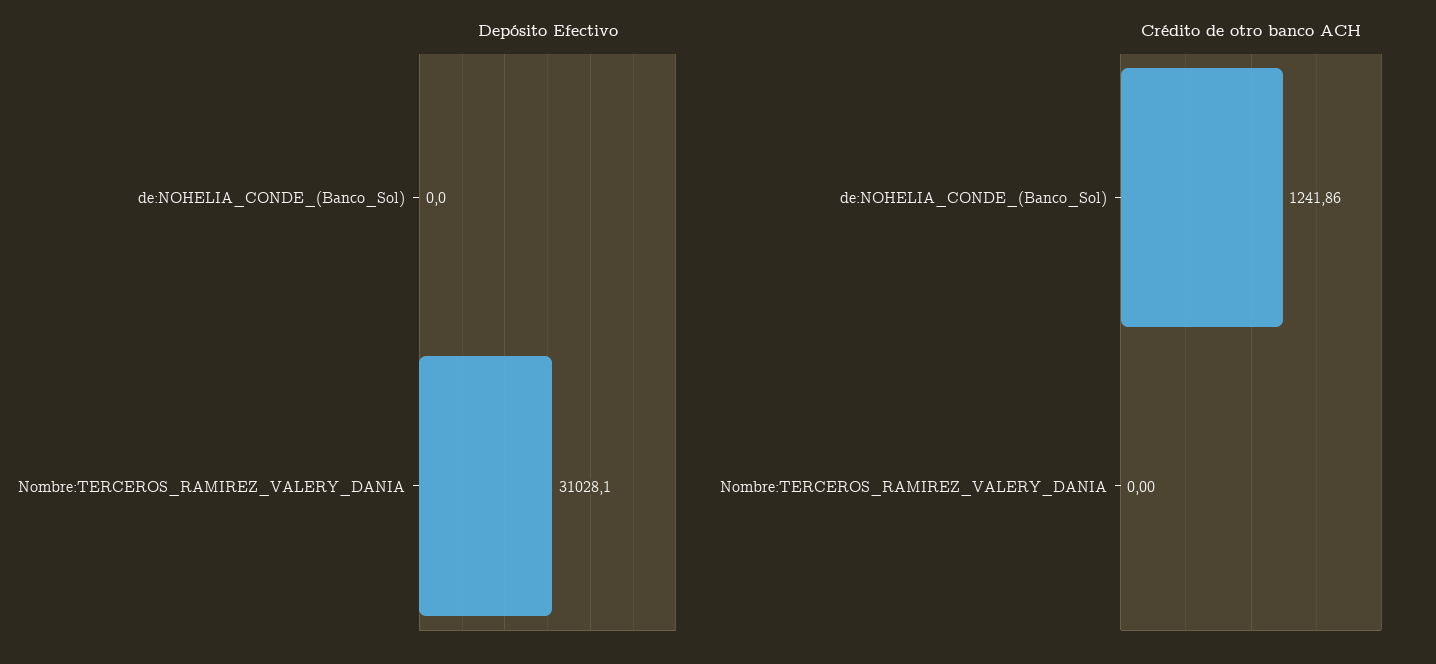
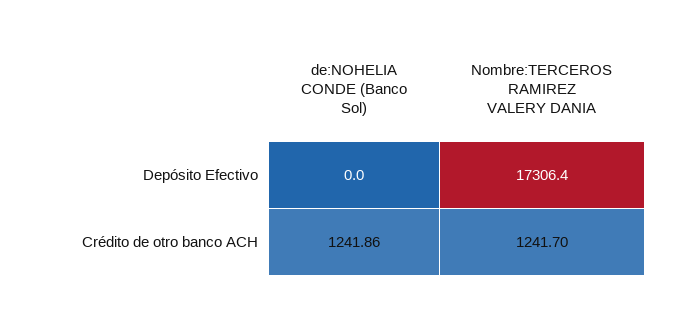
  {
    "Depósito Efectivo": {
      "de:NOHELIA_CONDE_(Banco_Sol)": 0,
-     "Nombre:TERCEROS_RAMIREZ_VALERY_DANIA": 31028.1
+     "Nombre:TERCEROS_RAMIREZ_VALERY_DANIA": 17306.4
    },
    "Crédito de otro banco ACH": {
      "de:NOHELIA_CONDE_(Banco_Sol)": 1241.86,
-     "Nombre:TERCEROS_RAMIREZ_VALERY_DANIA": 0
+     "Nombre:TERCEROS_RAMIREZ_VALERY_DANIA": 1241.7
    }
  }

